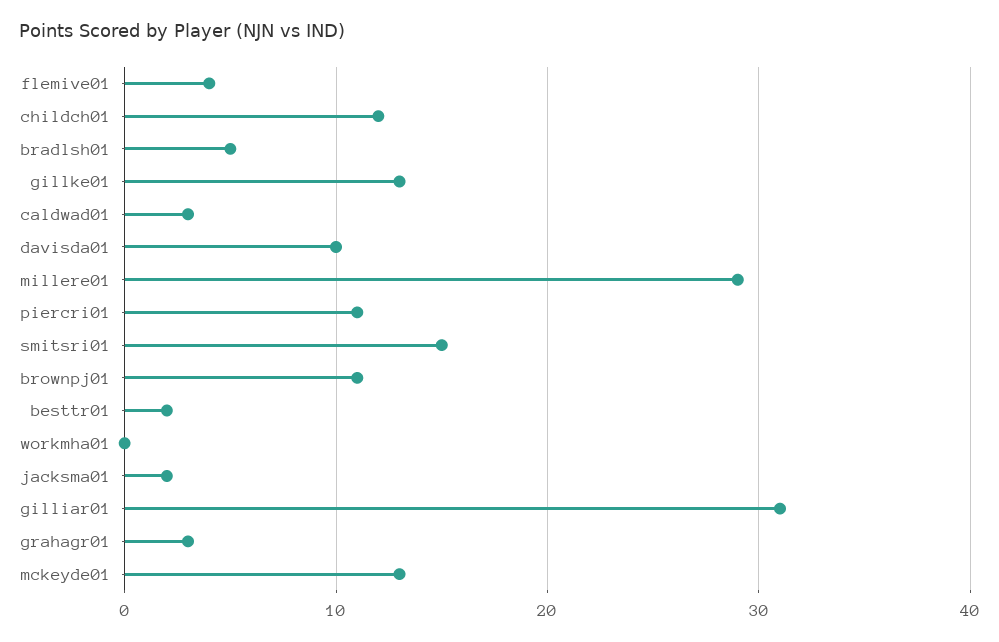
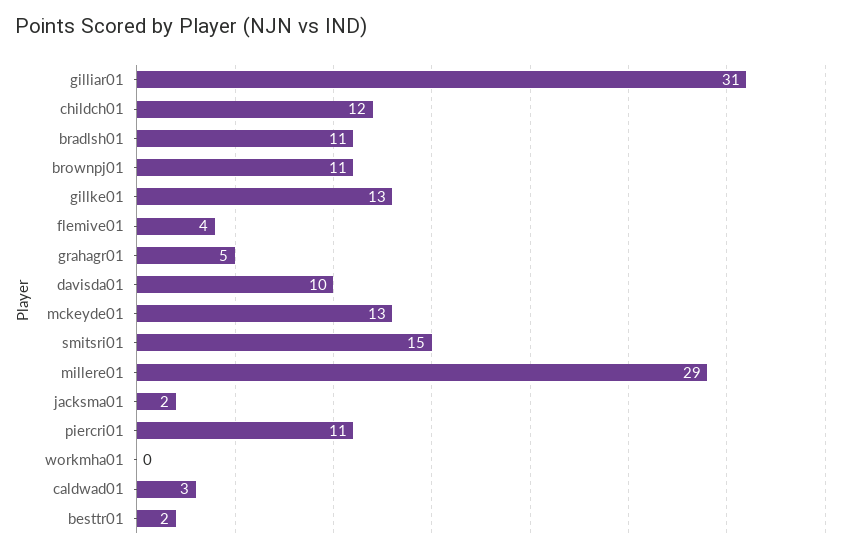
  {
    "flemive01": 4,
    "childch01": 12,
-   "bradlsh01": 5,
+   "bradlsh01": 11,
    "gillke01": 13,
    "caldwad01": 3,
    "davisda01": 10,
    "millere01": 29,
    "piercri01": 11,
    "smitsri01": 15,
    "brownpj01": 11,
    "besttr01": 2,
    "workmha01": 0,
    "jacksma01": 2,
    "gilliar01": 31,
-   "grahagr01": 3,
+   "grahagr01": 5,
    "mckeyde01": 13
  }

